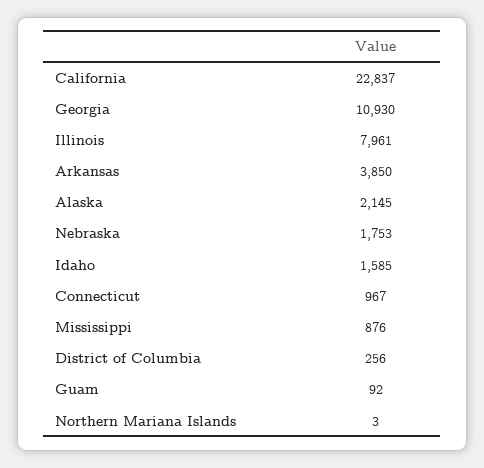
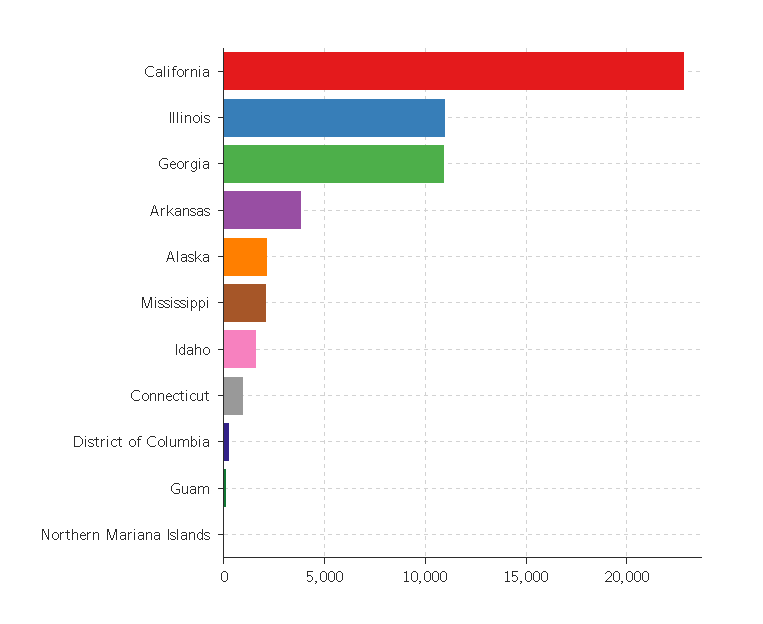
  {
    "California": 22837,
    "Georgia": 10930,
-   "Illinois": 7961,
+   "Illinois": 11000,
    "Arkansas": 3850,
    "Alaska": 2145,
-   "Nebraska": 1753,
    "Idaho": 1585,
    "Connecticut": 967,
-   "Mississippi": 876,
+   "Mississippi": 2000,
    "District of Columbia": 256,
    "Guam": 92,
    "Northern Mariana Islands": 3
  }

